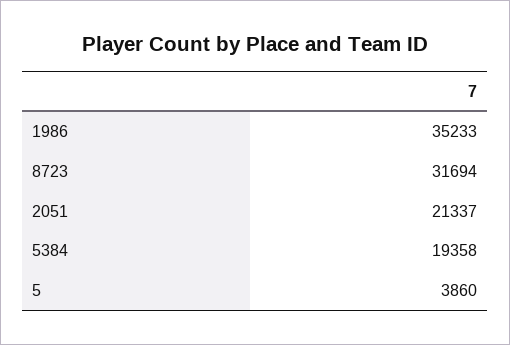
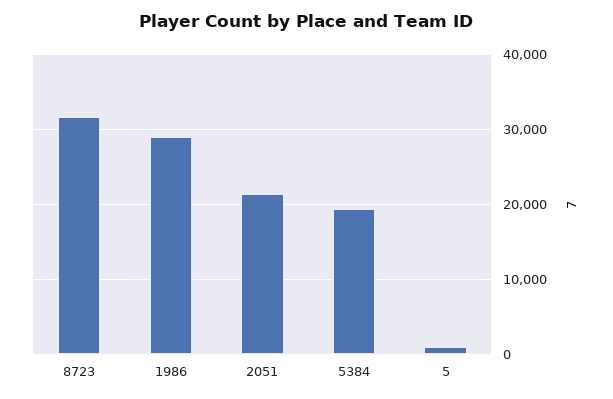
  {
-   "1986": 35233,
+   "1986": 29000,
    "8723": 31694,
    "2051": 21337,
    "5384": 19358,
-   "5": 3860
+   "5": 1000
  }

